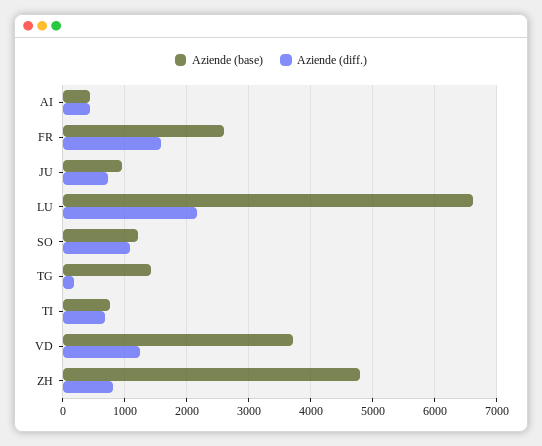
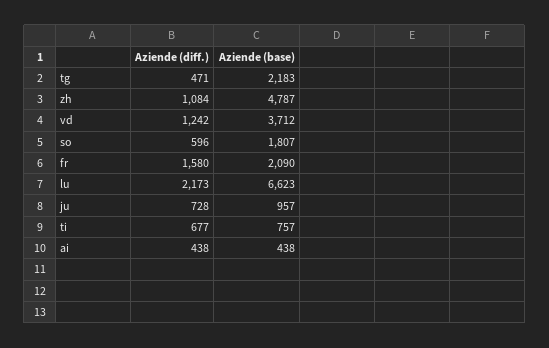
  {
    "Aziende (base)": {
      "AI": 438,
-     "FR": 2600,
+     "FR": 2090,
      "JU": 957,
      "LU": 6623,
-     "SO": 1200,
+     "SO": 1807,
-     "TG": 1400,
+     "TG": 2183,
      "TI": 757,
      "VD": 3712,
      "ZH": 4787
    },
    "Aziende (diff.)": {
      "AI": 438,
      "FR": 1580,
      "JU": 728,
      "LU": 2173,
-     "SO": 1100,
+     "SO": 596,
-     "TG": 200,
+     "TG": 471,
      "TI": 677,
      "VD": 1242,
-     "ZH": 800
+     "ZH": 1084
    }
  }

